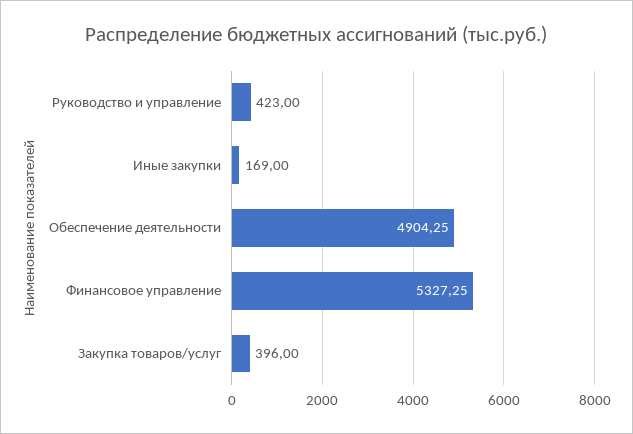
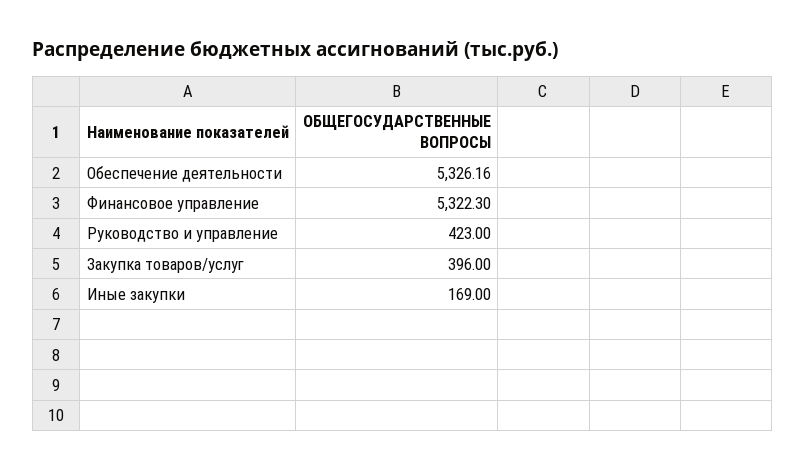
  {
    "Руководство и управление": 423,
    "Иные закупки": 169,
-   "Обеспечение деятельности": 4904.25,
+   "Обеспечение деятельности": 5326.16,
-   "Финансовое управление": 5327.25,
+   "Финансовое управление": 5322.3,
    "Закупка товаров/услуг": 396
  }

